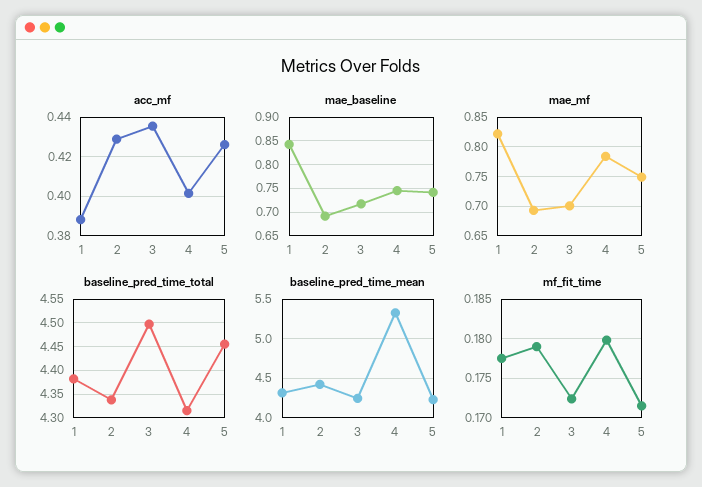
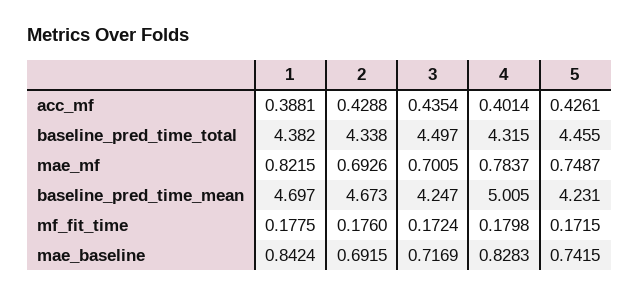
  {
    "acc_mf": {
      "1": 0.3881,
      "2": 0.4288,
      "3": 0.4354,
      "4": 0.4014,
      "5": 0.4261
    },
    "mae_baseline": {
      "1": 0.8424,
      "2": 0.6915,
      "3": 0.7169,
-     "4": 0.75,
+     "4": 0.8283,
      "5": 0.7415
    },
    "mae_mf": {
      "1": 0.8215,
      "2": 0.6926,
      "3": 0.7005,
      "4": 0.7837,
      "5": 0.7487
    },
    "baseline_pred_time_total": {
      "1": 4.382,
      "2": 4.338,
      "3": 4.497,
      "4": 4.315,
      "5": 4.455
    },
    "baseline_pred_time_mean": {
-     "1": 4.3,
+     "1": 4.697,
-     "2": 4.4,
+     "2": 4.673,
      "3": 4.247,
-     "4": 5.3,
+     "4": 5.005,
      "5": 4.231
    },
    "mf_fit_time": {
      "1": 0.1775,
-     "2": 0.179,
+     "2": 0.176,
      "3": 0.1724,
      "4": 0.1798,
      "5": 0.1715
    }
  }

